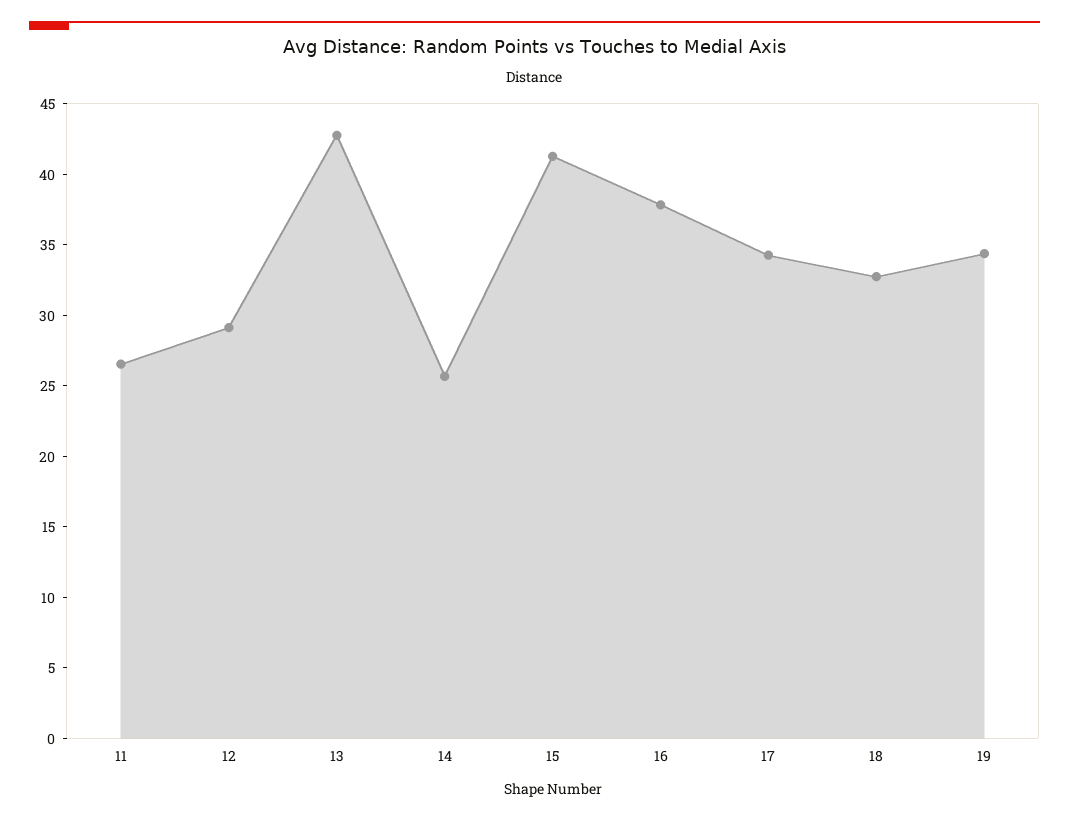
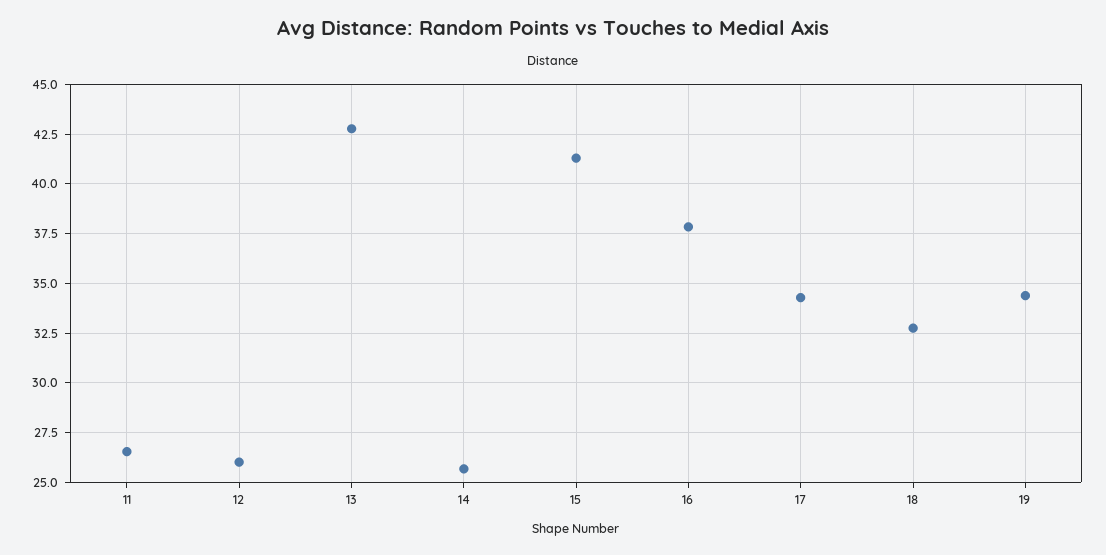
  {
    "11": 26.5,
-   "12": 29,
+   "12": 26,
    "13": 43,
    "14": 25.5,
    "15": 41.5,
    "16": 38,
    "17": 34.5,
    "18": 33,
    "19": 34.5
  }

